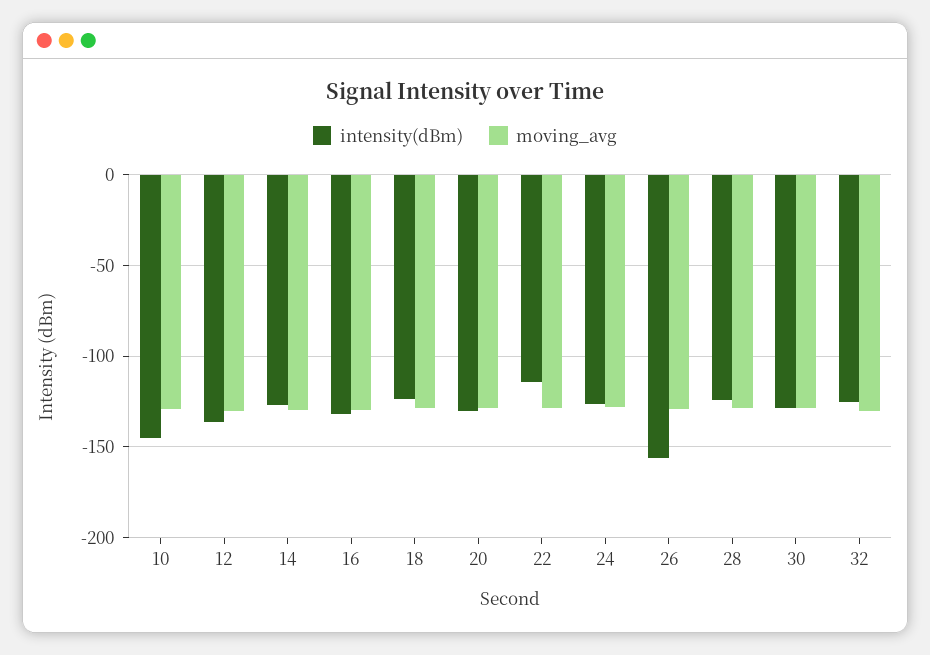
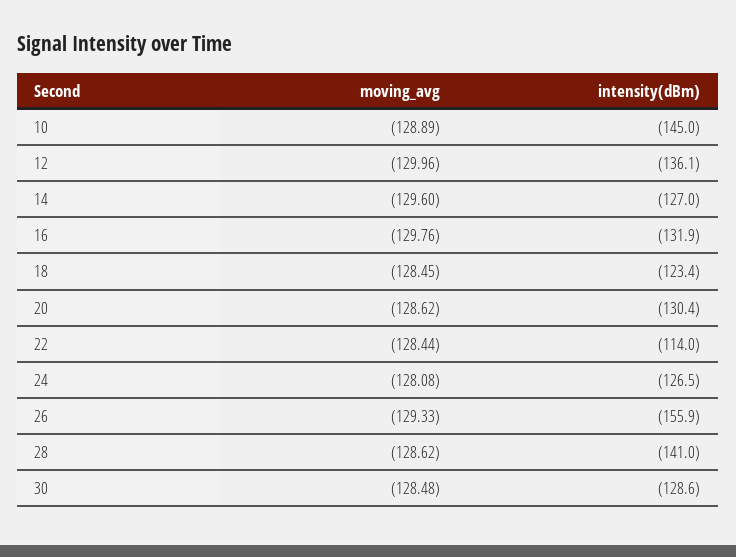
  {
    "intensity(dBm)": {
      "10": -145,
      "12": -136.1,
      "14": -127,
      "16": -131.9,
      "18": -123.4,
      "20": -130.4,
      "22": -114,
      "24": -126.5,
      "26": -155.9,
-     "28": -125,
+     "28": -141,
-     "30": -128.6,
+     "30": -128.6
-     "32": -125
    },
    "moving_avg": {
      "10": -128.89,
      "12": -129.96,
      "14": -129.6,
      "16": -129.76,
      "18": -128.45,
      "20": -128.62,
      "22": -128.44,
      "24": -128.08,
      "26": -129.33,
      "28": -128.62,
-     "30": -128.48,
+     "30": -128.48
-     "32": -130
    }
  }

